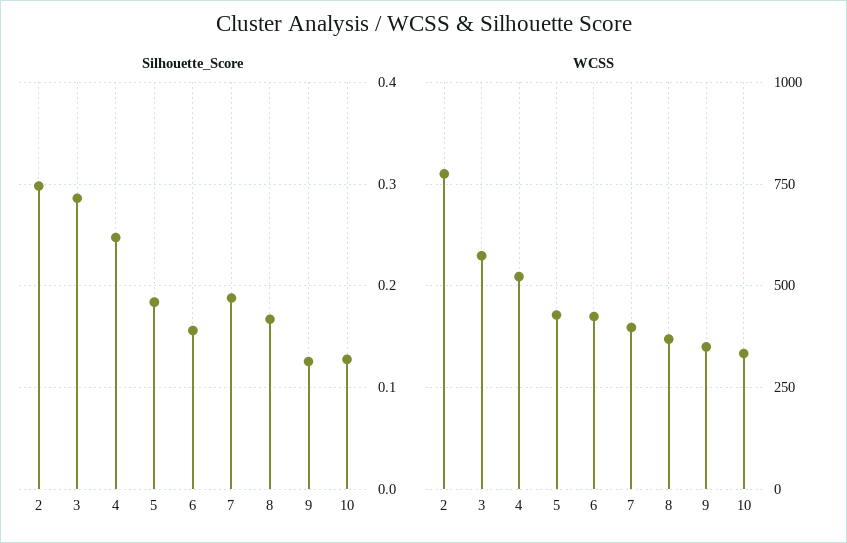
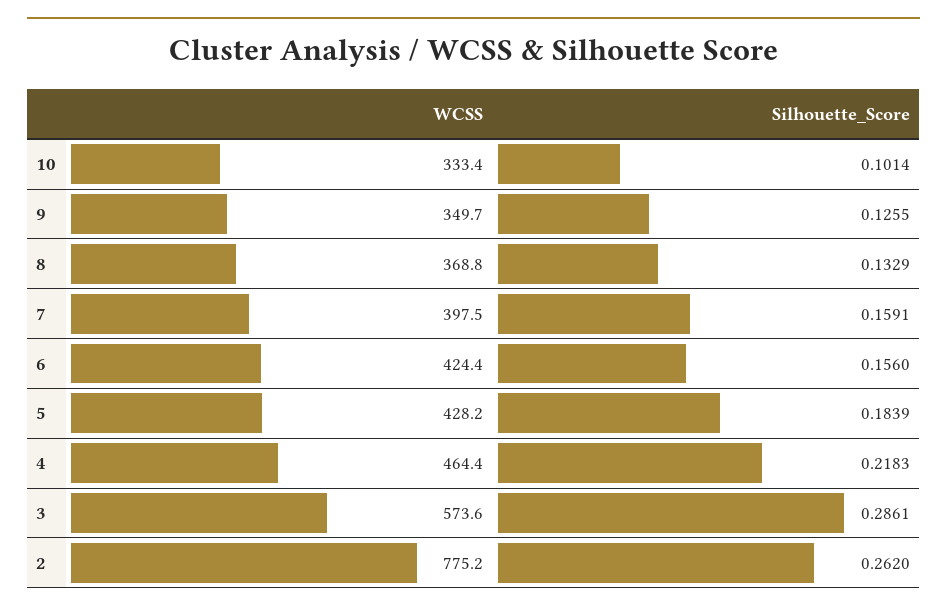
  {
    "Silhouette_Score": {
-     "2": 0.3,
+     "2": 0.262,
      "3": 0.2861,
-     "4": 0.25,
+     "4": 0.2183,
      "5": 0.1839,
      "6": 0.156,
-     "7": 0.19,
+     "7": 0.1591,
-     "8": 0.17,
+     "8": 0.1329,
      "9": 0.1255,
-     "10": 0.13
+     "10": 0.1014
    },
    "WCSS": {
      "2": 775.2,
      "3": 573.6,
-     "4": 525,
+     "4": 464.4,
      "5": 428.2,
      "6": 424.4,
      "7": 397.5,
      "8": 368.8,
      "9": 349.7,
      "10": 333.4
    }
  }

